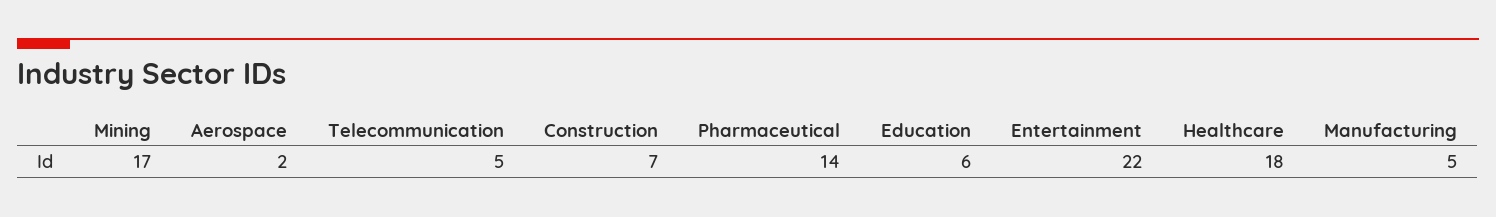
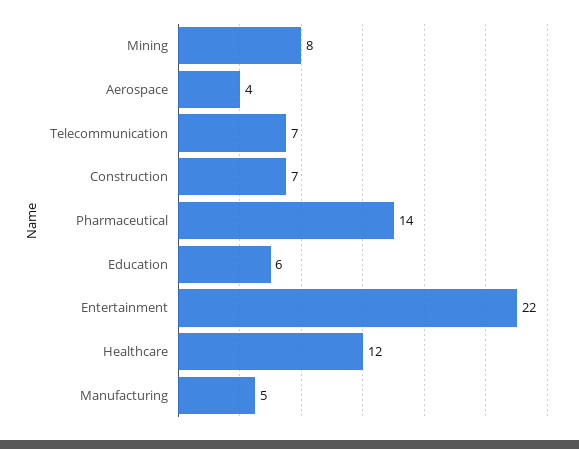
  {
-   "Mining": 17,
+   "Mining": 8,
-   "Aerospace": 2,
+   "Aerospace": 4,
-   "Telecommunication": 5,
+   "Telecommunication": 7,
    "Construction": 7,
    "Pharmaceutical": 14,
    "Education": 6,
    "Entertainment": 22,
-   "Healthcare": 18,
+   "Healthcare": 12,
    "Manufacturing": 5
  }

